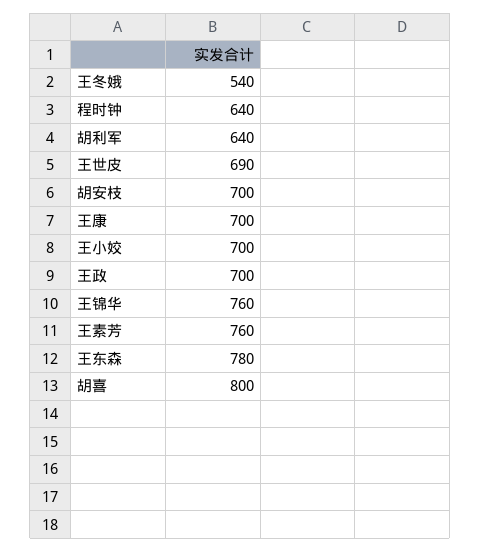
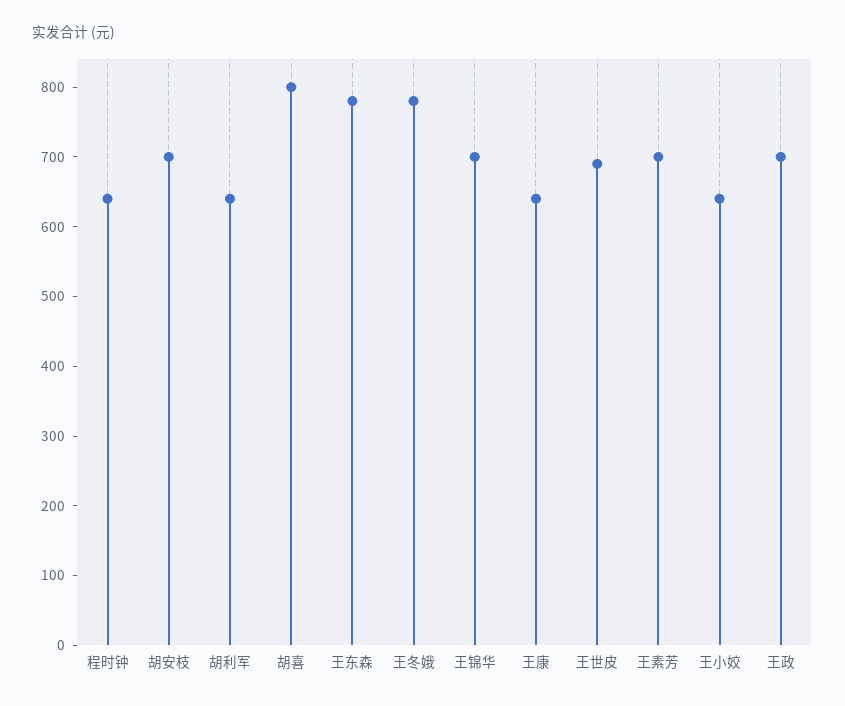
  {
-   "王冬娥": 540,
+   "王冬娥": 780,
    "程时钟": 640,
    "胡利军": 640,
    "王世皮": 690,
    "胡安枝": 700,
-   "王康": 700,
+   "王康": 640,
-   "王小姣": 700,
+   "王小姣": 640,
    "王政": 700,
-   "王锦华": 760,
+   "王锦华": 700,
-   "王素芳": 760,
+   "王素芳": 700,
    "王东森": 780,
    "胡喜": 800
  }

